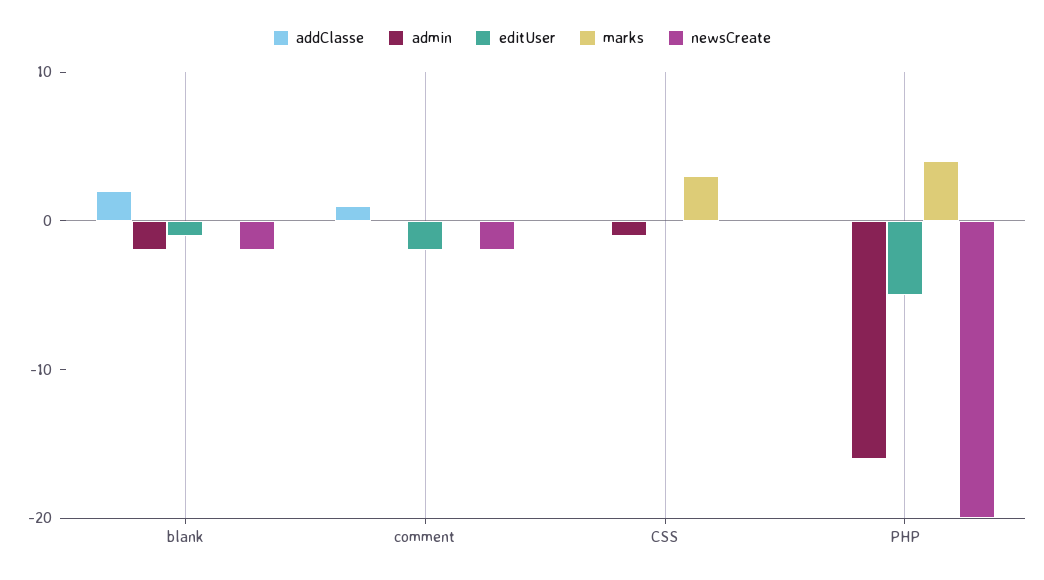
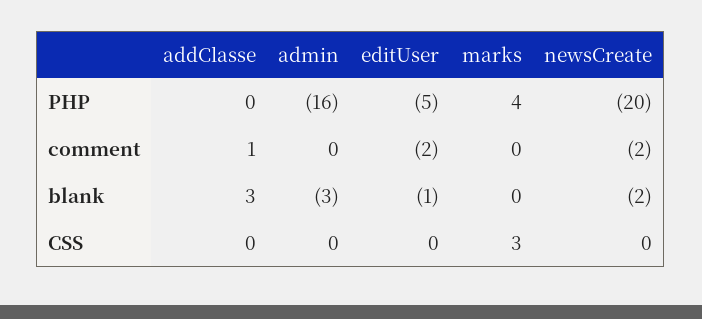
  {
    "addClasse": {
-     "blank": 2,
+     "blank": 3,
      "comment": 1,
      "CSS": 0,
      "PHP": 0
    },
    "admin": {
-     "blank": -2,
+     "blank": -3,
      "comment": 0,
-     "CSS": -1,
+     "CSS": 0,
      "PHP": -16
    },
    "editUser": {
      "blank": -1,
      "comment": -2,
      "CSS": 0,
      "PHP": -5
    },
    "marks": {
      "blank": 0,
      "comment": 0,
      "CSS": 3,
      "PHP": 4
    },
    "newsCreate": {
      "blank": -2,
      "comment": -2,
      "CSS": 0,
      "PHP": -20
    }
  }

